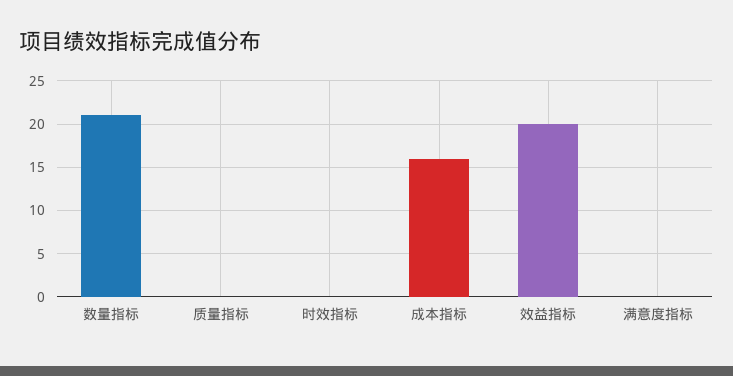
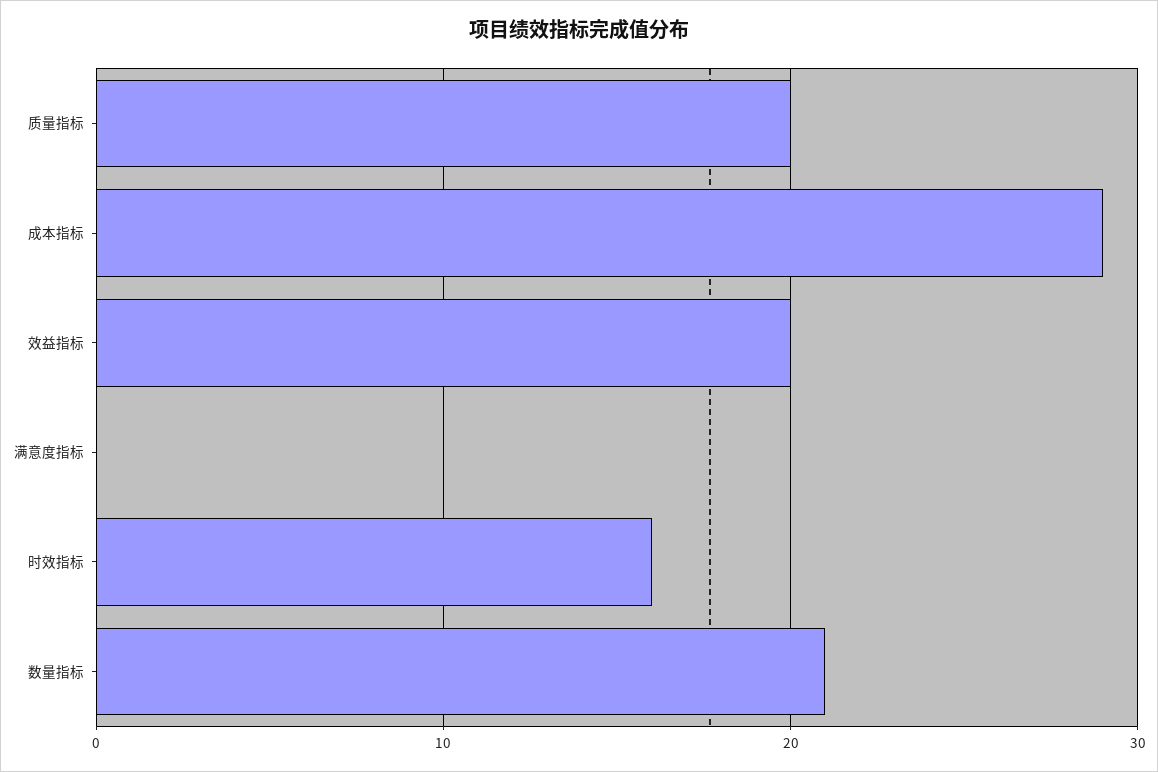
  {
    "数量指标": 21,
-   "质量指标": 0,
+   "质量指标": 20,
-   "时效指标": 0,
+   "时效指标": 16,
-   "成本指标": 16,
+   "成本指标": 29,
    "效益指标": 20,
    "满意度指标": 0
  }

